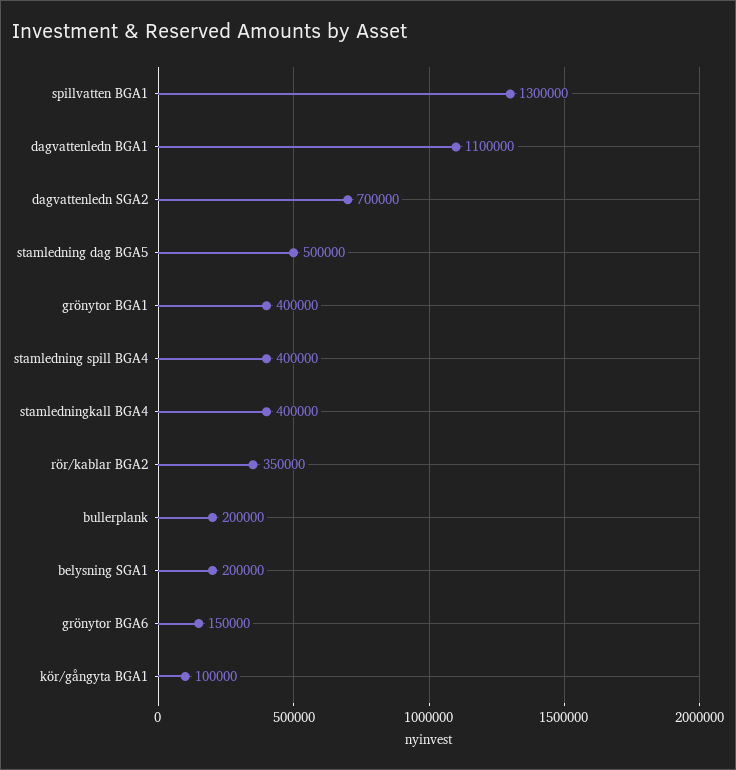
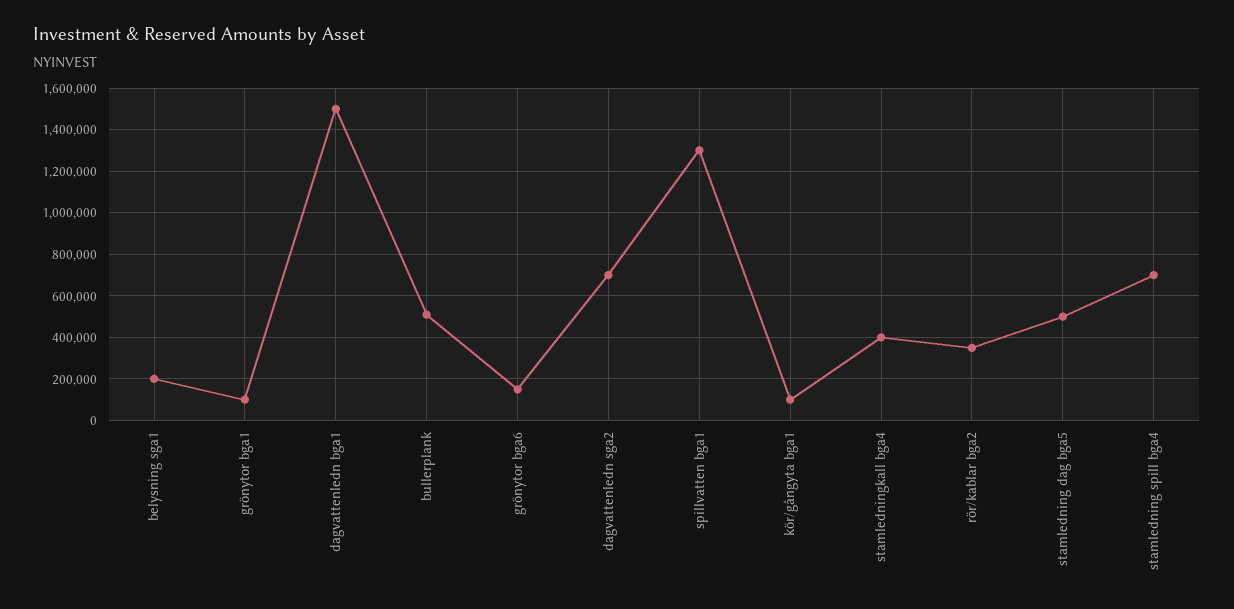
  {
    "spillvatten BGA1": 1300000,
-   "dagvattenledn BGA1": 1100000,
+   "dagvattenledn BGA1": 1500000,
    "dagvattenledn SGA2": 700000,
    "stamledning dag BGA5": 500000,
-   "grönytor BGA1": 400000,
+   "grönytor BGA1": 100000,
-   "stamledning spill BGA4": 400000,
+   "stamledning spill BGA4": 700000,
    "stamledningkall BGA4": 400000,
    "rör/kablar BGA2": 350000,
-   "bullerplank": 200000,
+   "bullerplank": 500000,
    "belysning SGA1": 200000,
    "grönytor BGA6": 150000,
    "kör/gångyta BGA1": 100000
  }

